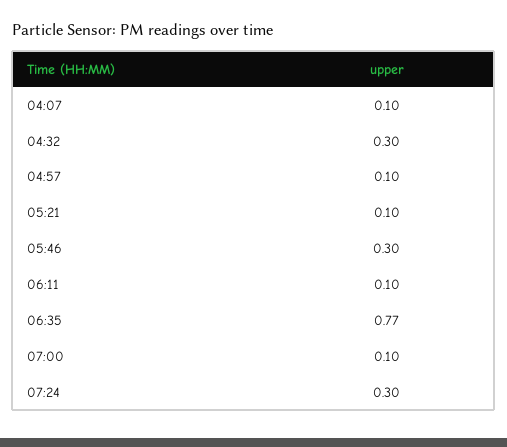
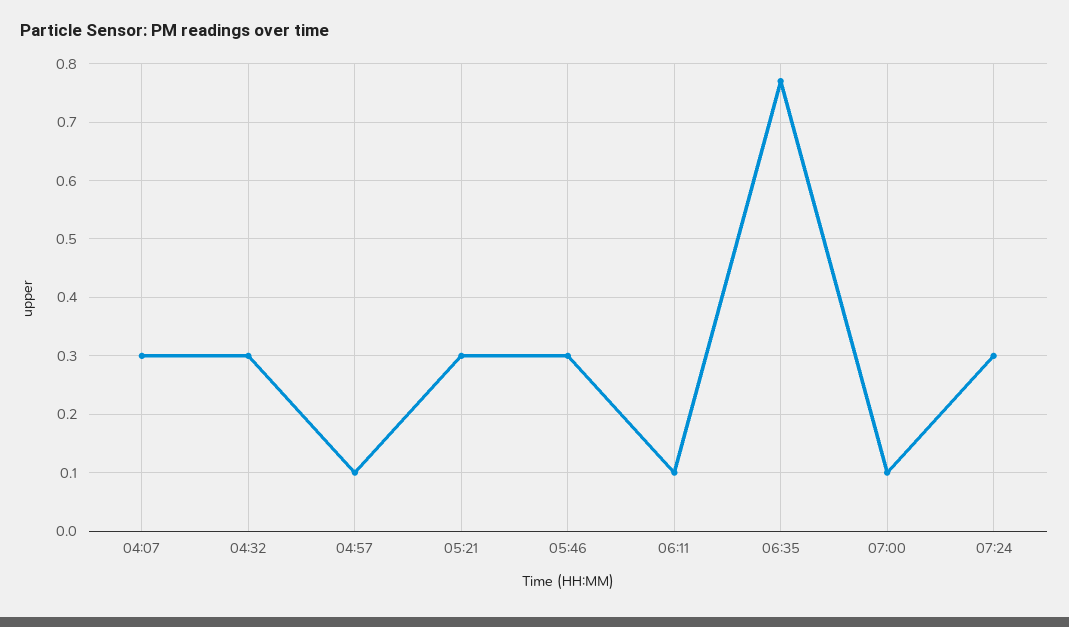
  {
-   "04:07": 0.1,
+   "04:07": 0.3,
    "04:32": 0.3,
    "04:57": 0.1,
-   "05:21": 0.1,
+   "05:21": 0.3,
    "05:46": 0.3,
    "06:11": 0.1,
    "06:35": 0.77,
    "07:00": 0.1,
    "07:24": 0.3
  }

